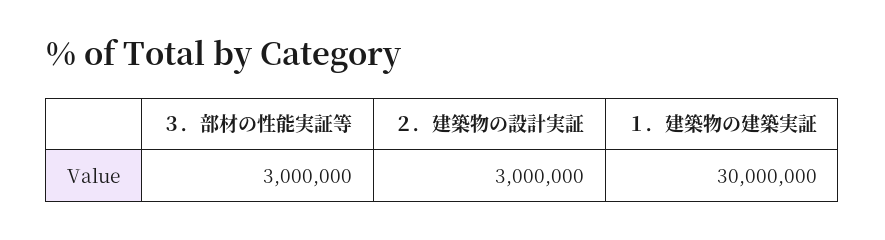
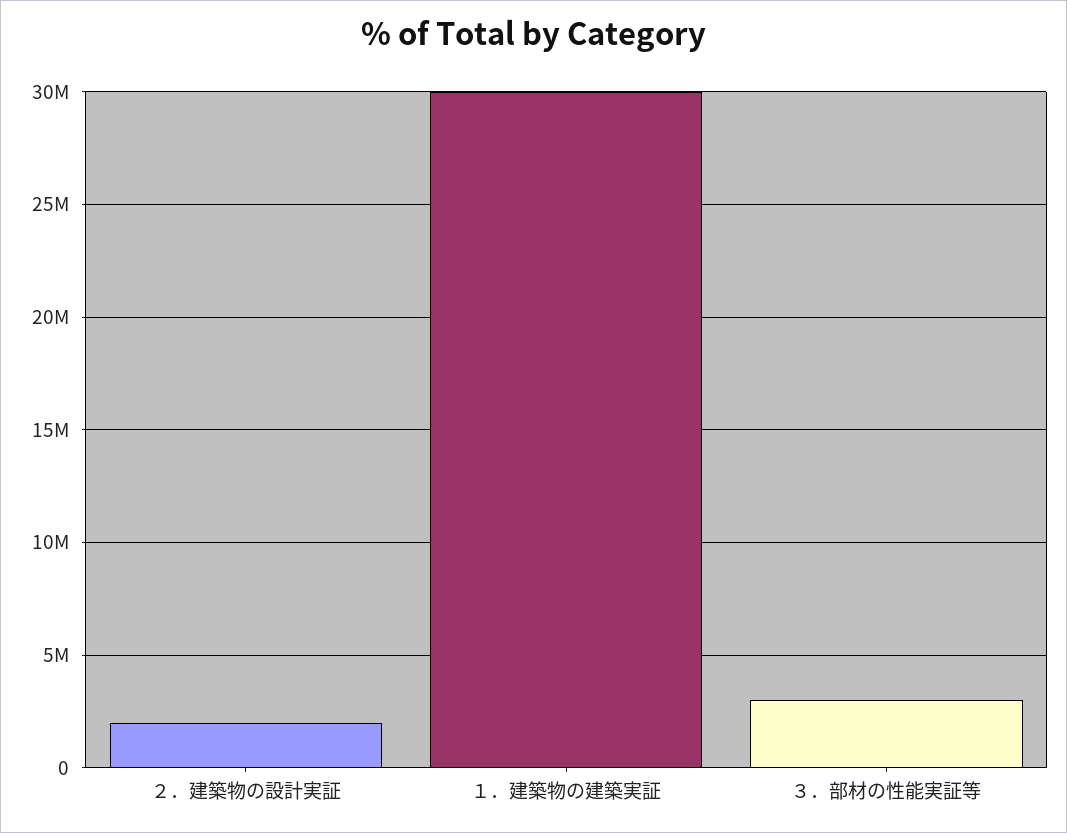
  {
    "３．部材の性能実証等": 3000000,
-   "２．建築物の設計実証": 3000000,
+   "２．建築物の設計実証": 2000000,
    "１．建築物の建築実証": 30000000
  }

